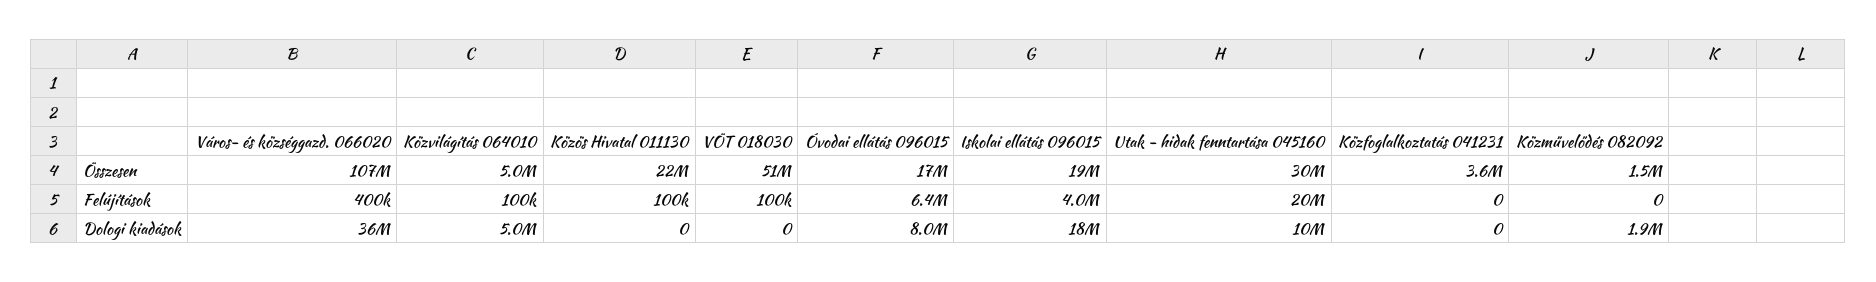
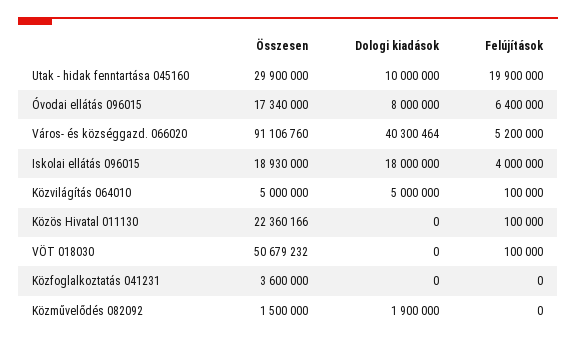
  {
    "Város- és községgazd. 066020": {
-     "Összesen": 107000000,
+     "Összesen": 91106760,
-     "Felújítások": 400000,
+     "Felújítások": 5200000,
-     "Dologi kiadások": 36000000
+     "Dologi kiadások": 40300464
    },
    "Közvilágítás 064010": {
      "Összesen": 5000000,
      "Felújítások": 100000,
      "Dologi kiadások": 5000000
    },
    "Közös Hivatal 011130": {
      "Összesen": 22360166,
      "Felújítások": 100000,
      "Dologi kiadások": 0
    },
    "VÖT 018030": {
      "Összesen": 50679232,
      "Felújítások": 100000,
      "Dologi kiadások": 0
    },
    "Óvodai ellátás 096015": {
      "Összesen": 17340000,
      "Felújítások": 6400000,
      "Dologi kiadások": 8000000
    },
    "Iskolai ellátás 096015": {
      "Összesen": 18930000,
      "Felújítások": 4000000,
      "Dologi kiadások": 18000000
    },
    "Utak - hidak fenntartása 045160": {
      "Összesen": 29900000,
      "Felújítások": 19900000,
      "Dologi kiadások": 10000000
    },
    "Közfoglalkoztatás 041231": {
      "Összesen": 3600000,
      "Felújítások": 0,
      "Dologi kiadások": 0
    },
    "Közművelődés 082092": {
      "Összesen": 1500000,
      "Felújítások": 0,
      "Dologi kiadások": 1900000
    }
  }

